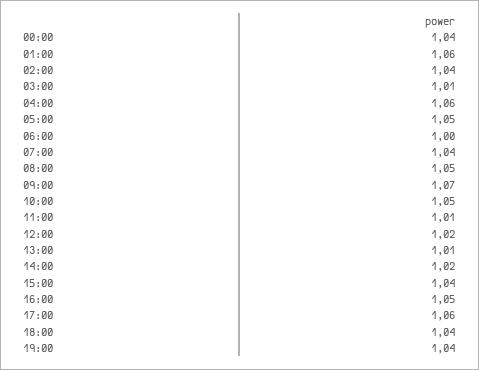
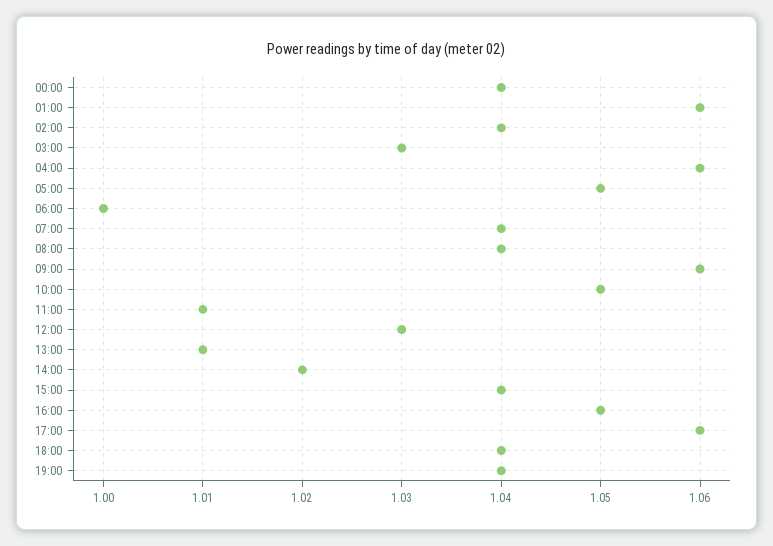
  {
    "00:00": 1.04,
    "01:00": 1.06,
    "02:00": 1.04,
-   "03:00": 1.01,
+   "03:00": 1.03,
    "04:00": 1.06,
    "05:00": 1.05,
    "06:00": 1,
    "07:00": 1.04,
-   "08:00": 1.05,
+   "08:00": 1.04,
-   "09:00": 1.07,
+   "09:00": 1.06,
    "10:00": 1.05,
    "11:00": 1.01,
-   "12:00": 1.02,
+   "12:00": 1.03,
    "13:00": 1.01,
    "14:00": 1.02,
    "15:00": 1.04,
    "16:00": 1.05,
    "17:00": 1.06,
    "18:00": 1.04,
    "19:00": 1.04
  }

